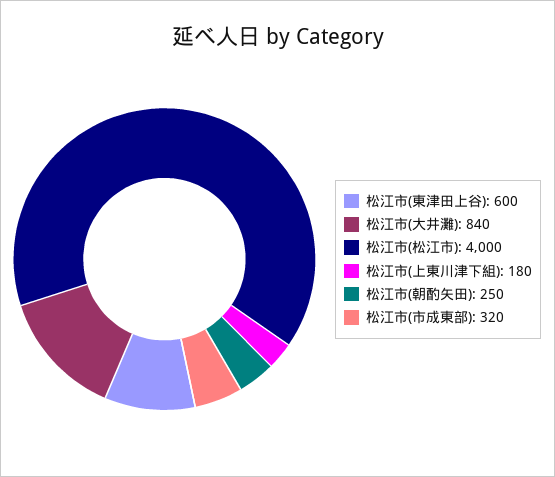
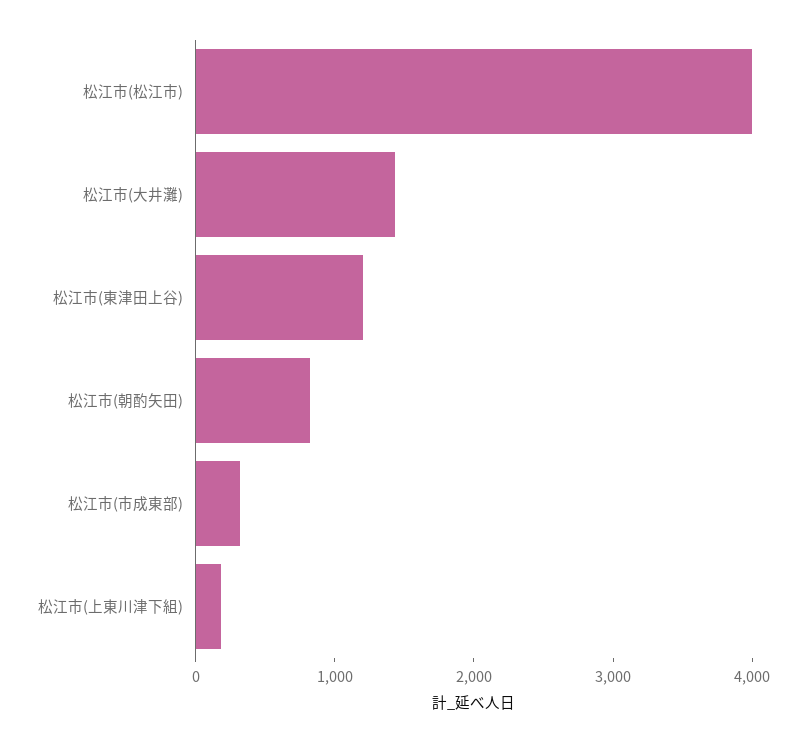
  {
-   "松江市(東津田上谷)": 600,
+   "松江市(東津田上谷)": 1200,
-   "松江市(大井灘)": 840,
+   "松江市(大井灘)": 1400,
    "松江市(松江市)": 4000,
    "松江市(上東川津下組)": 180,
-   "松江市(朝酌矢田)": 250,
+   "松江市(朝酌矢田)": 800,
    "松江市(市成東部)": 320
  }

